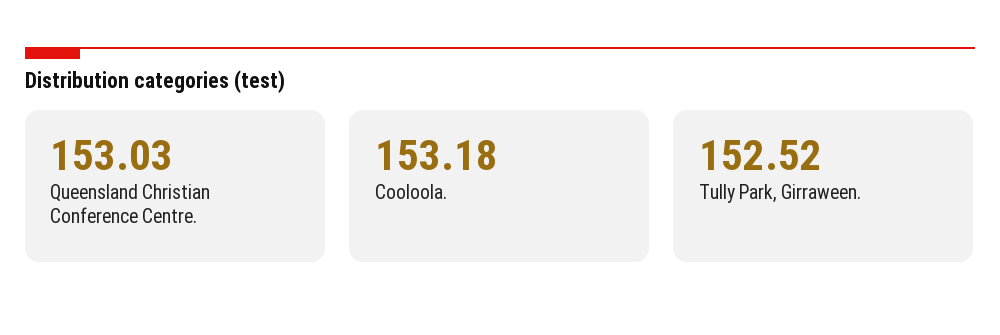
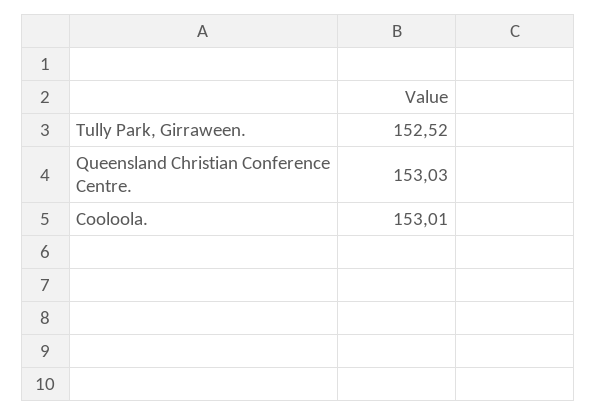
  {
    "Queensland Christian Conference Centre.": 153.03,
-   "Cooloola.": 153.18,
+   "Cooloola.": 153.01,
    "Tully Park, Girraween.": 152.52
  }

